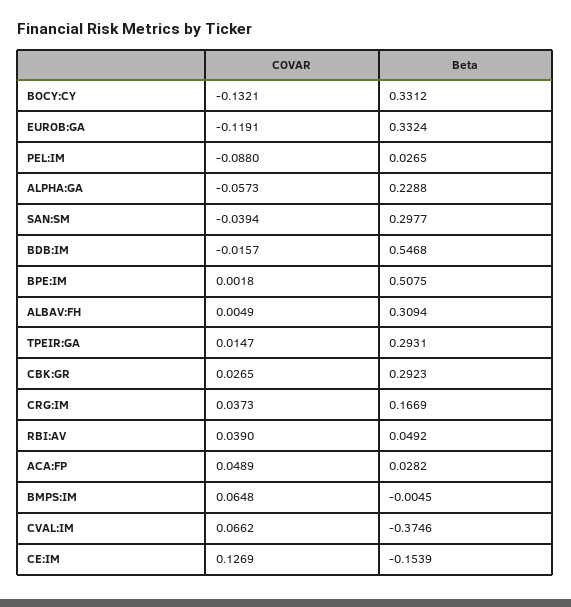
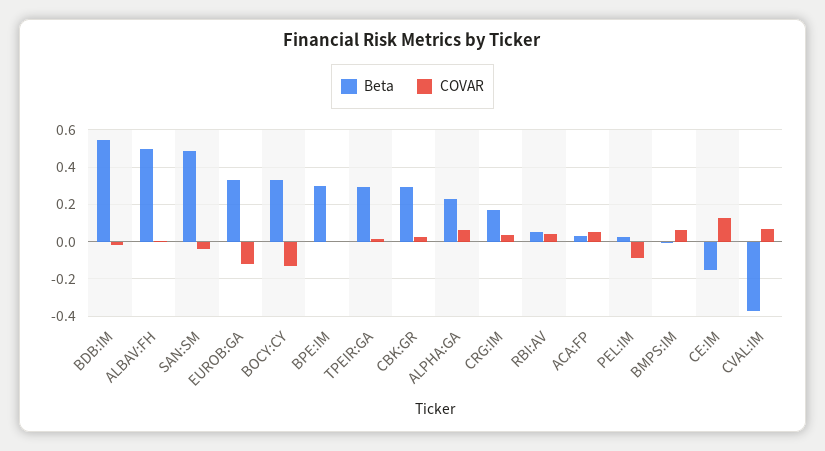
  {
    "COVAR": {
      "BOCY:CY": -0.1321,
      "EUROB:GA": -0.1191,
      "PEL:IM": -0.088,
-     "ALPHA:GA": -0.0573,
+     "ALPHA:GA": 0.05,
      "SAN:SM": -0.0394,
      "BDB:IM": -0.0157,
      "BPE:IM": 0.0018,
      "ALBAV:FH": 0.0049,
      "TPEIR:GA": 0.0147,
      "CBK:GR": 0.0265,
      "CRG:IM": 0.0373,
      "RBI:AV": 0.039,
      "ACA:FP": 0.0489,
      "BMPS:IM": 0.0648,
      "CVAL:IM": 0.0662,
      "CE:IM": 0.1269
    },
    "Beta": {
      "BOCY:CY": 0.3312,
      "EUROB:GA": 0.3324,
      "PEL:IM": 0.0265,
      "ALPHA:GA": 0.2288,
-     "SAN:SM": 0.2977,
+     "SAN:SM": 0.5,
      "BDB:IM": 0.5468,
-     "BPE:IM": 0.5075,
+     "BPE:IM": 0.3,
-     "ALBAV:FH": 0.3094,
+     "ALBAV:FH": 0.5,
      "TPEIR:GA": 0.2931,
      "CBK:GR": 0.2923,
      "CRG:IM": 0.1669,
      "RBI:AV": 0.0492,
      "ACA:FP": 0.0282,
      "BMPS:IM": -0.0045,
      "CVAL:IM": -0.3746,
      "CE:IM": -0.1539
    }
  }

